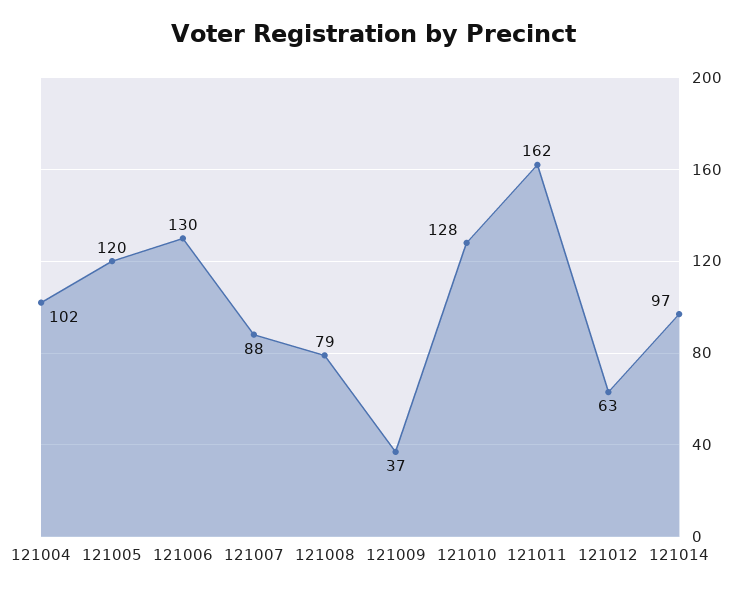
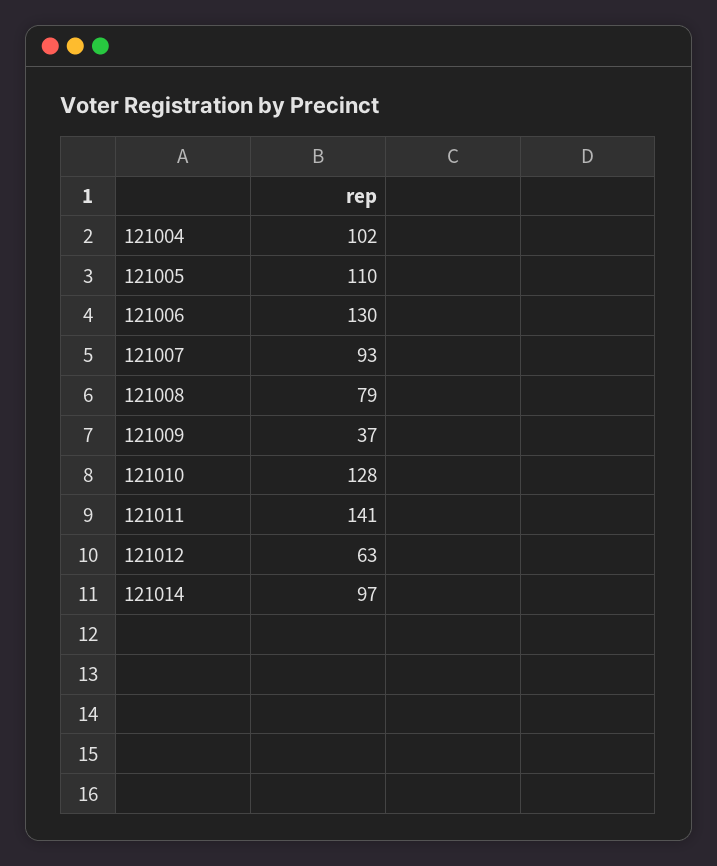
  {
    "121004": 102,
-   "121005": 120,
+   "121005": 110,
    "121006": 130,
-   "121007": 88,
+   "121007": 93,
    "121008": 79,
    "121009": 37,
    "121010": 128,
-   "121011": 162,
+   "121011": 141,
    "121012": 63,
    "121014": 97
  }

